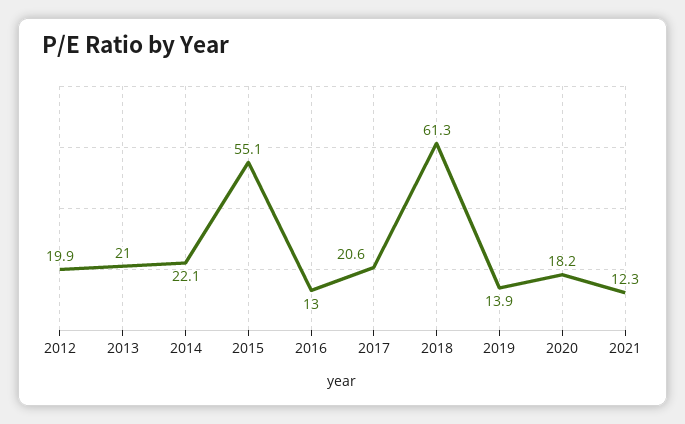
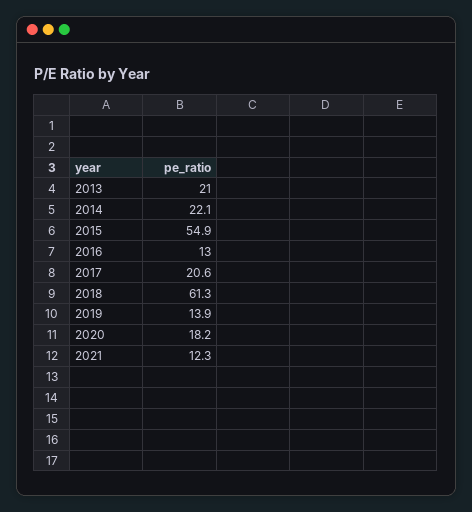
  {
-   "2012": 19.9,
    "2013": 21,
    "2014": 22.1,
-   "2015": 55.1,
+   "2015": 54.9,
    "2016": 13,
    "2017": 20.6,
    "2018": 61.3,
    "2019": 13.9,
    "2020": 18.2,
    "2021": 12.3
  }

